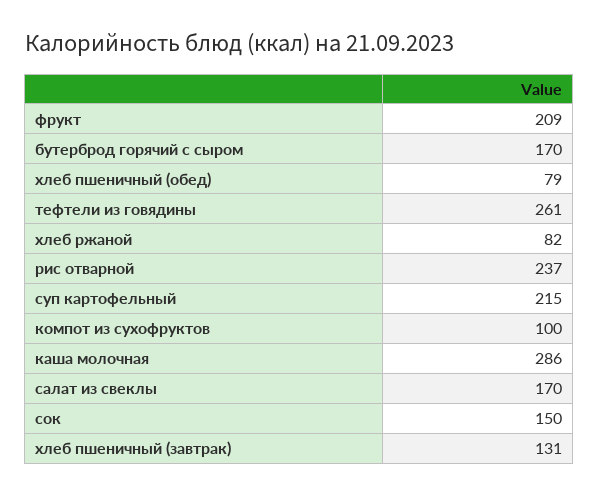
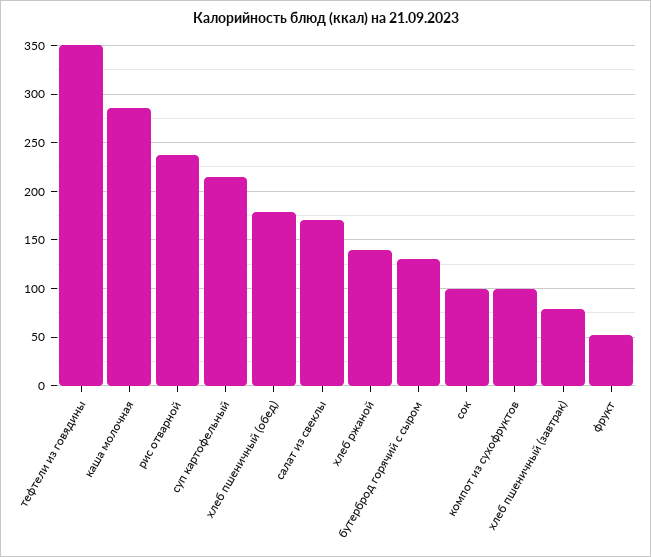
  {
-   "фрукт": 209,
+   "фрукт": 50,
-   "бутерброд горячий с сыром": 170,
+   "бутерброд горячий с сыром": 130,
-   "хлеб пшеничный (обед)": 79,
+   "хлеб пшеничный (обед)": 180,
-   "тефтели из говядины": 261,
+   "тефтели из говядины": 350,
-   "хлеб ржаной": 82,
+   "хлеб ржаной": 140,
    "рис отварной": 237,
    "суп картофельный": 215,
    "компот из сухофруктов": 100,
    "каша молочная": 286,
    "салат из свеклы": 170,
-   "сок": 150,
+   "сок": 100,
-   "хлеб пшеничный (завтрак)": 131
+   "хлеб пшеничный (завтрак)": 80
  }

